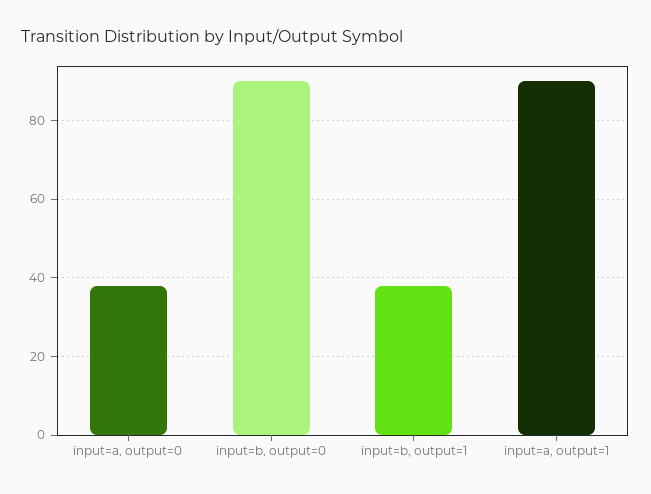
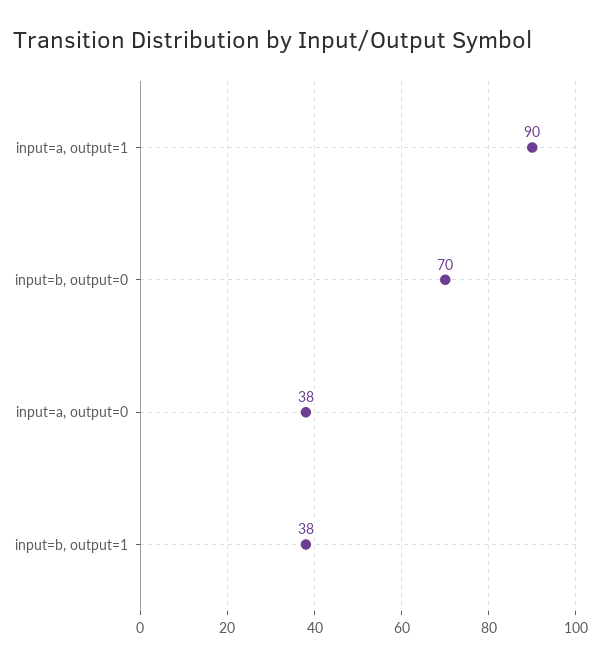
  {
    "input=a, output=0": 38,
-   "input=b, output=0": 90,
+   "input=b, output=0": 70,
    "input=b, output=1": 38,
    "input=a, output=1": 90
  }

